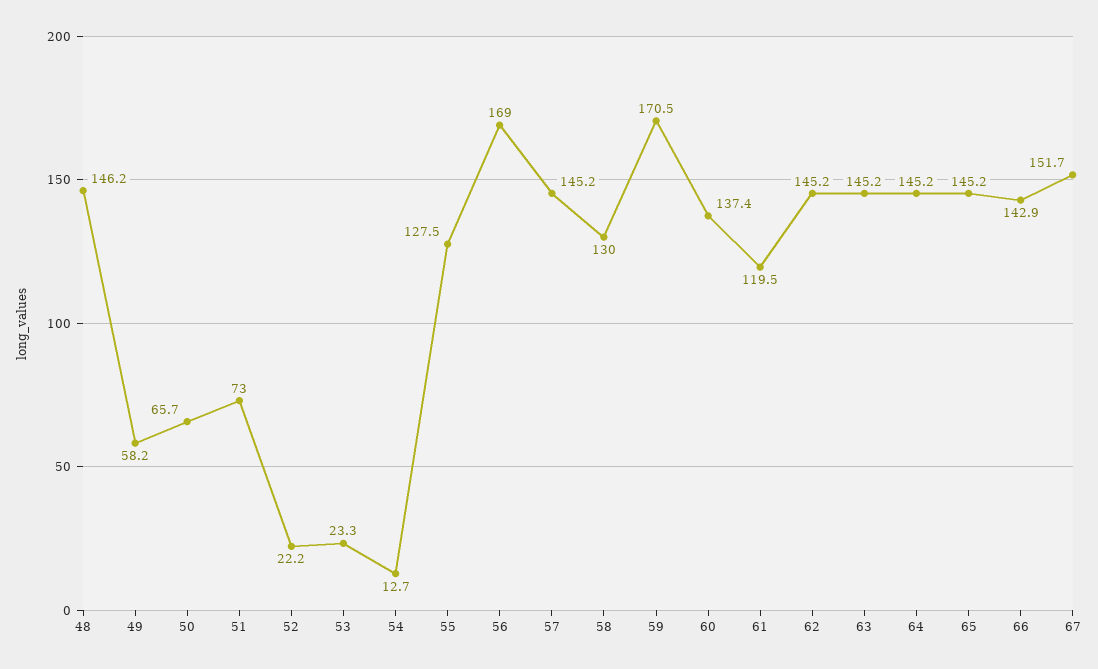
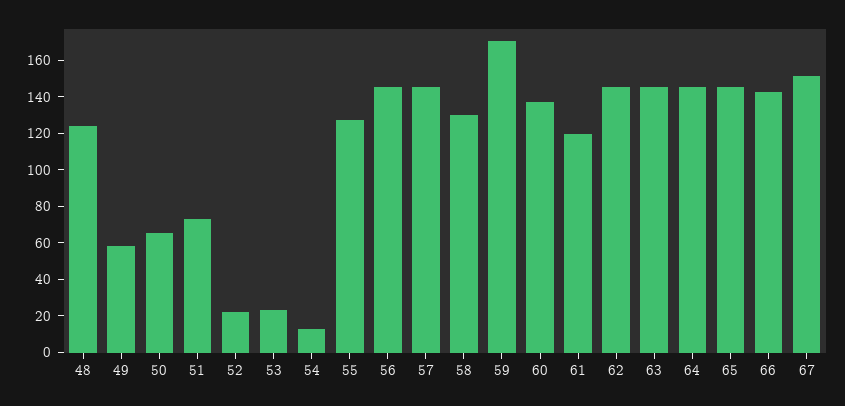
  {
-   "48": 146.2,
+   "48": 125,
    "49": 58.2,
    "50": 65.7,
    "51": 73,
    "52": 22.2,
    "53": 23.3,
    "54": 12.7,
    "55": 127.5,
-   "56": 169,
+   "56": 145,
    "57": 145.2,
    "58": 130,
    "59": 170.5,
    "60": 137.4,
    "61": 119.5,
    "62": 145.2,
    "63": 145.2,
    "64": 145.2,
    "65": 145.2,
    "66": 142.9,
    "67": 151.7
  }

